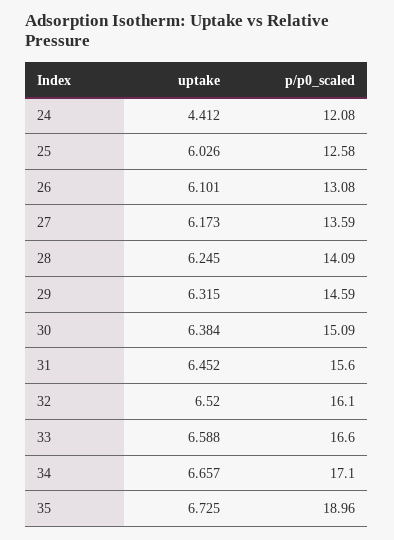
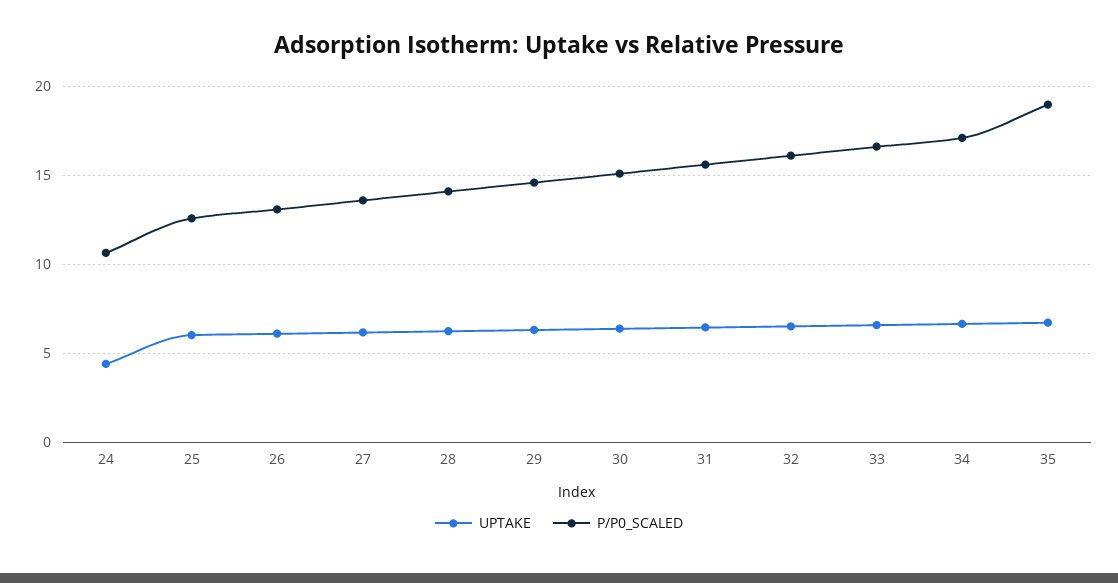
  {
    "uptake": {
      "24": 4.412,
      "25": 6.026,
      "26": 6.101,
      "27": 6.173,
      "28": 6.245,
      "29": 6.315,
      "30": 6.384,
      "31": 6.452,
      "32": 6.52,
      "33": 6.588,
      "34": 6.657,
      "35": 6.725
    },
    "p/p0_scaled": {
-     "24": 12.08,
+     "24": 10.5,
      "25": 12.58,
      "26": 13.08,
      "27": 13.59,
      "28": 14.09,
      "29": 14.59,
      "30": 15.09,
      "31": 15.6,
      "32": 16.1,
      "33": 16.6,
      "34": 17.1,
      "35": 18.96
    }
  }

